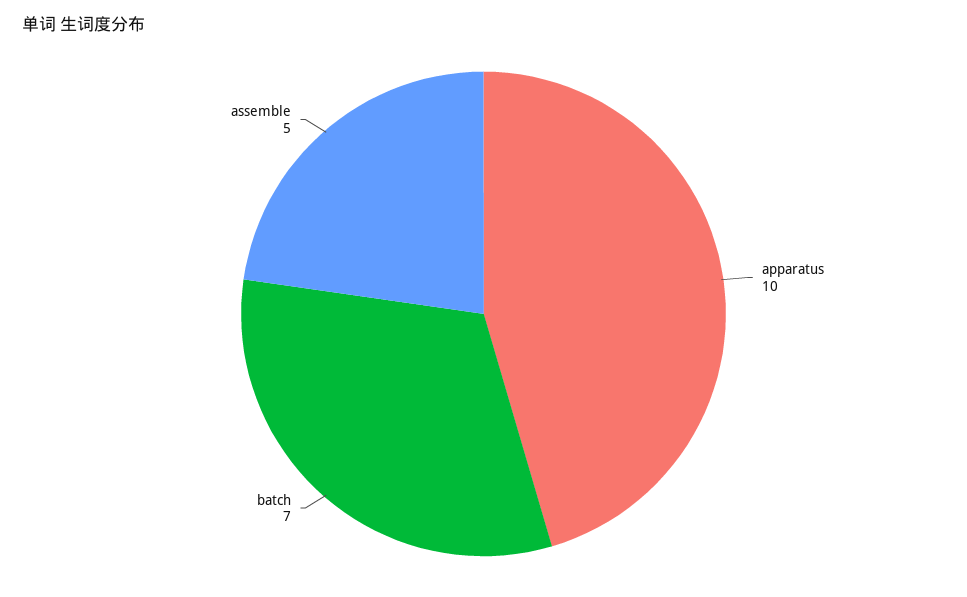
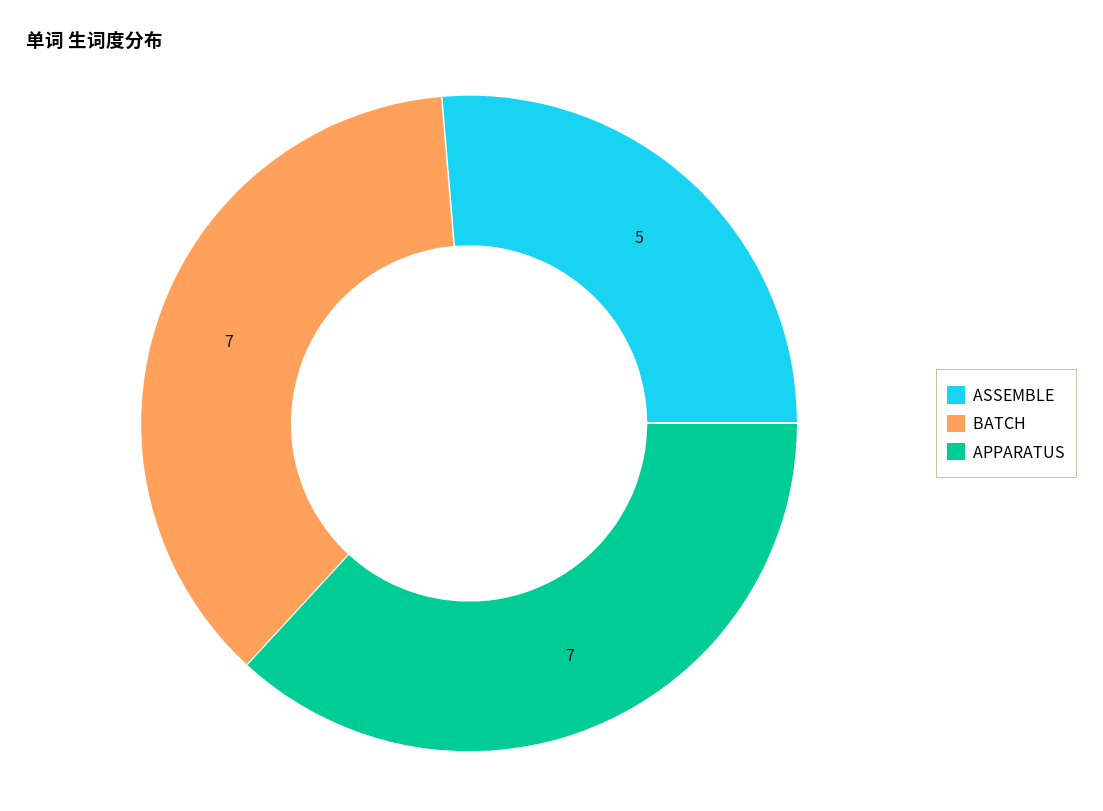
  {
-   "apparatus": 10,
+   "apparatus": 7,
    "batch": 7,
    "assemble": 5
  }

